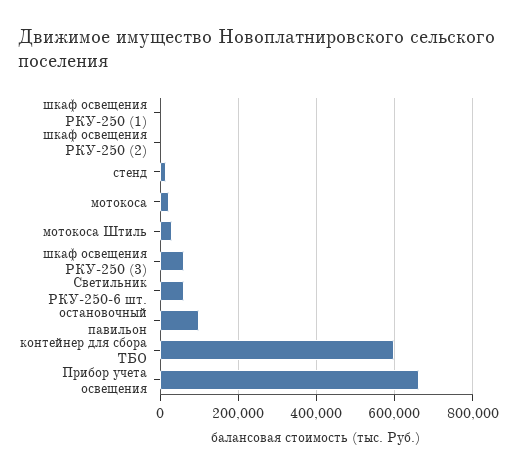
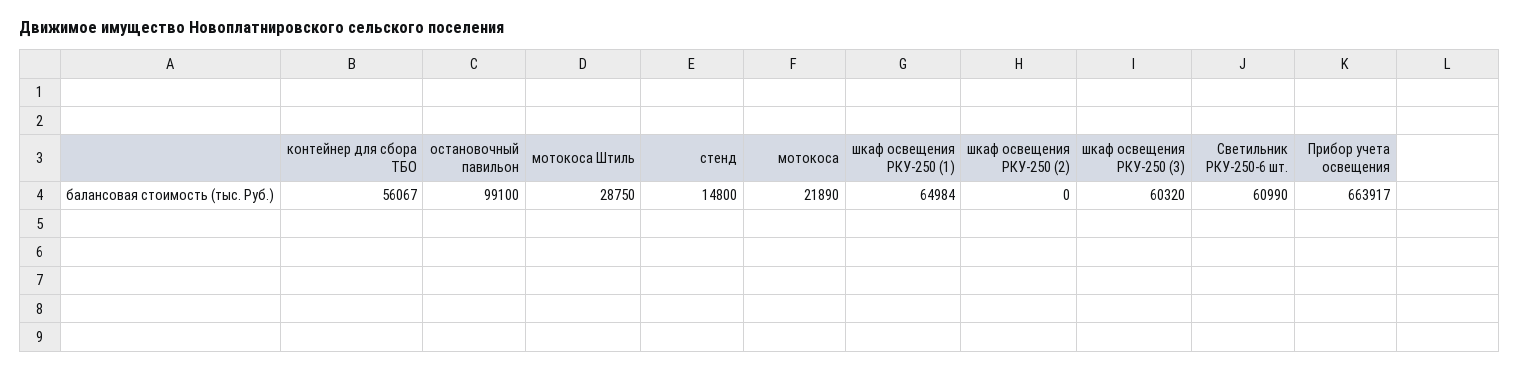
  {
-   "шкаф освещения РКУ-250 (1)": 0,
+   "шкаф освещения РКУ-250 (1)": 64984,
    "шкаф освещения РКУ-250 (2)": 0,
    "стенд": 14800,
    "мотокоса": 21890,
    "мотокоса Штиль": 28750,
    "шкаф освещения РКУ-250 (3)": 60320,
    "Светильник РКУ-250-6 шт.": 60990,
    "остановочный павильон": 99100,
-   "контейнер для сбора ТБО": 600000,
+   "контейнер для сбора ТБО": 56067,
    "Прибор учета освещения": 663917
  }

